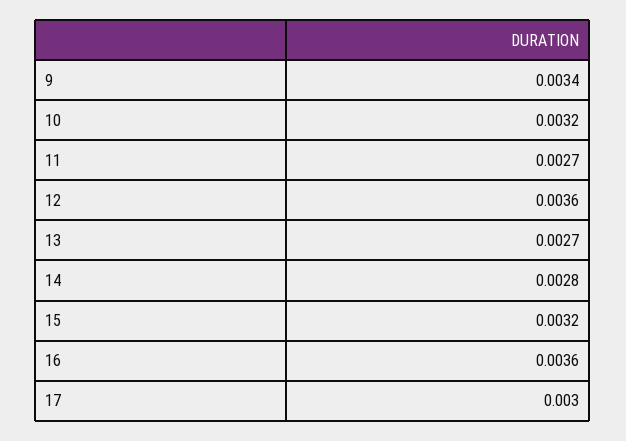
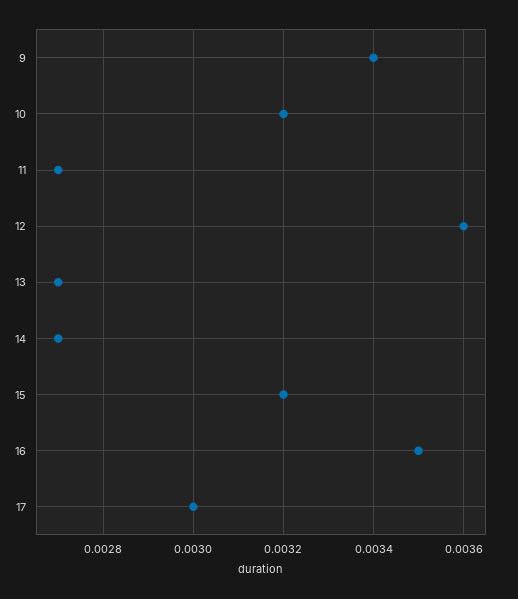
  {
    "9": 0.0034,
    "10": 0.0032,
    "11": 0.0027,
    "12": 0.0036,
    "13": 0.0027,
-   "14": 0.0028,
+   "14": 0.0027,
    "15": 0.0032,
-   "16": 0.0036,
+   "16": 0.0035,
    "17": 0.003
  }

